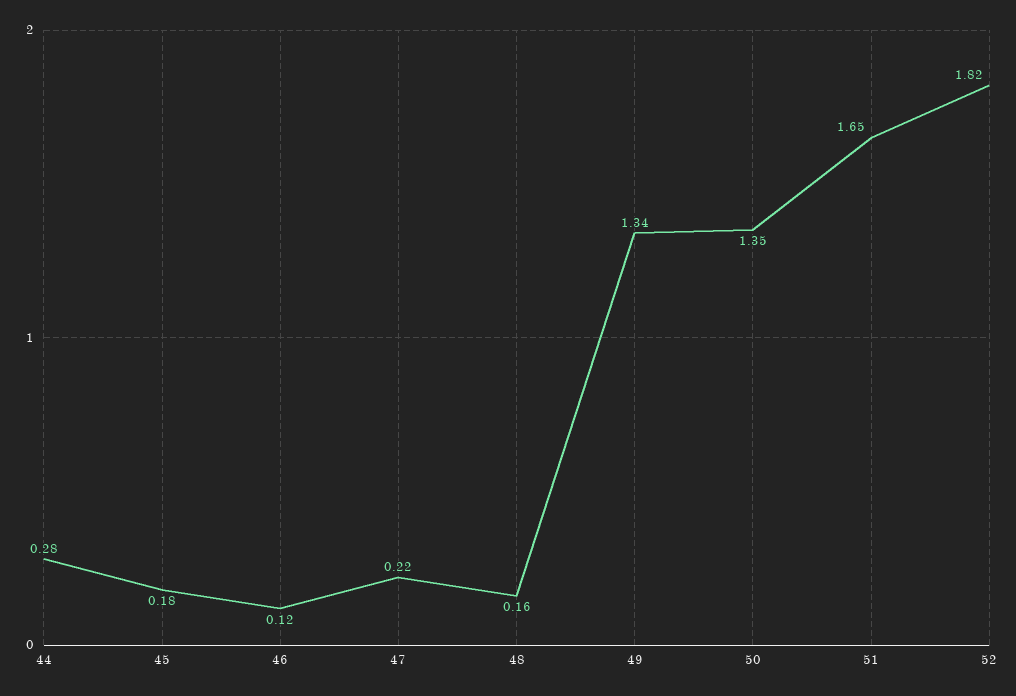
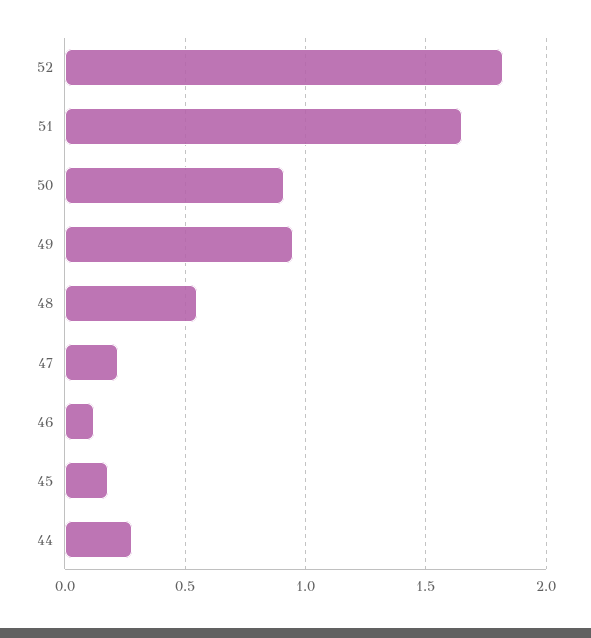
  {
    "44": 0.28,
    "45": 0.18,
    "46": 0.12,
    "47": 0.22,
-   "48": 0.16,
+   "48": 0.55,
-   "49": 1.34,
+   "49": 0.95,
-   "50": 1.35,
+   "50": 0.9,
    "51": 1.65,
    "52": 1.82
  }

